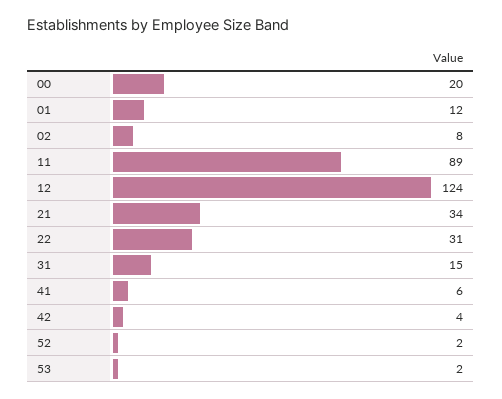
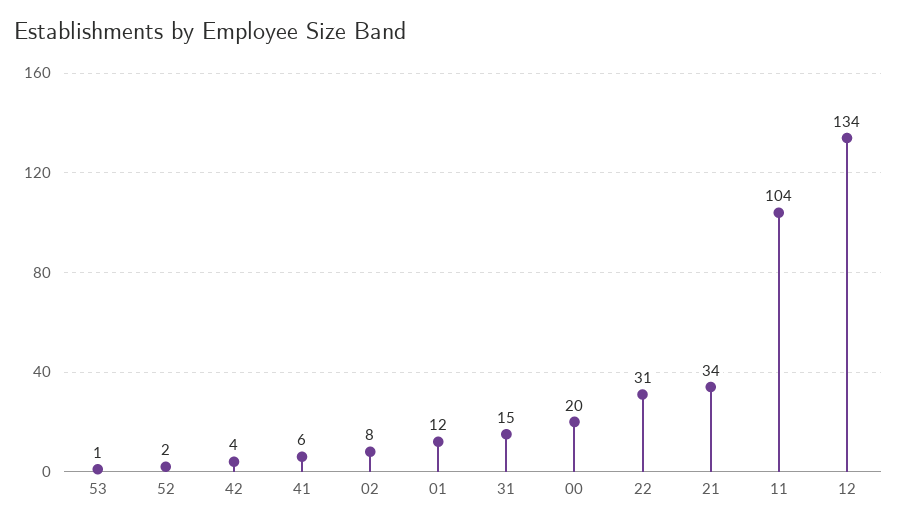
  {
    "00": 20,
    "01": 12,
    "02": 8,
-   "11": 89,
+   "11": 104,
-   "12": 124,
+   "12": 134,
    "21": 34,
    "22": 31,
    "31": 15,
    "41": 6,
    "42": 4,
    "52": 2,
-   "53": 2
+   "53": 1
  }

